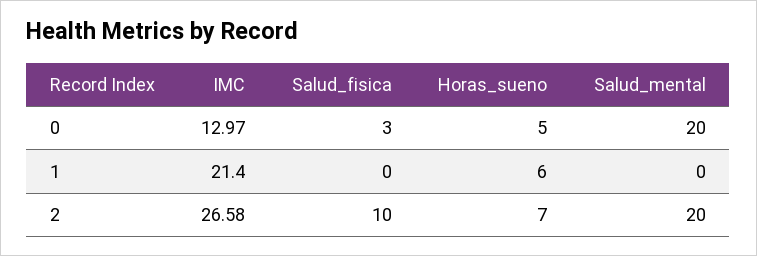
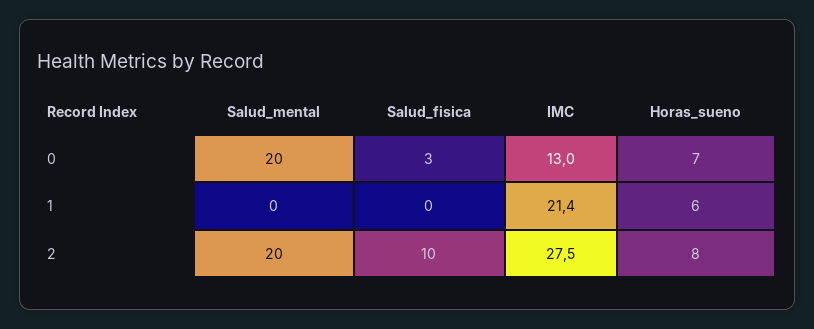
  {
    "IMC": {
      "0": 12.97,
      "1": 21.4,
-     "2": 26.58
+     "2": 27.5
    },
    "Salud_fisica": {
      "0": 3,
      "1": 0,
      "2": 10
    },
    "Horas_sueno": {
-     "0": 5,
+     "0": 7,
      "1": 6,
-     "2": 7
+     "2": 8
    },
    "Salud_mental": {
      "0": 20,
      "1": 0,
      "2": 20
    }
  }

